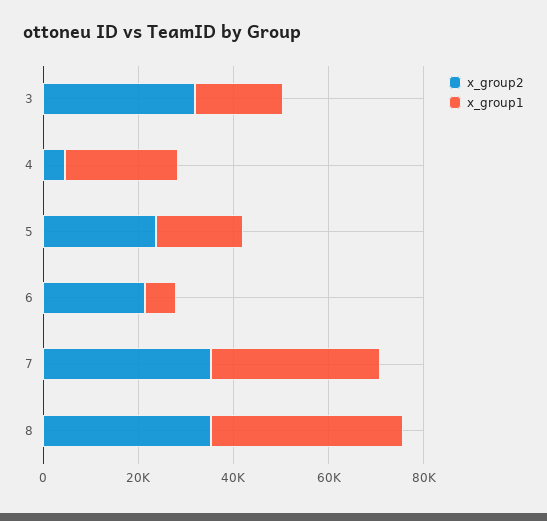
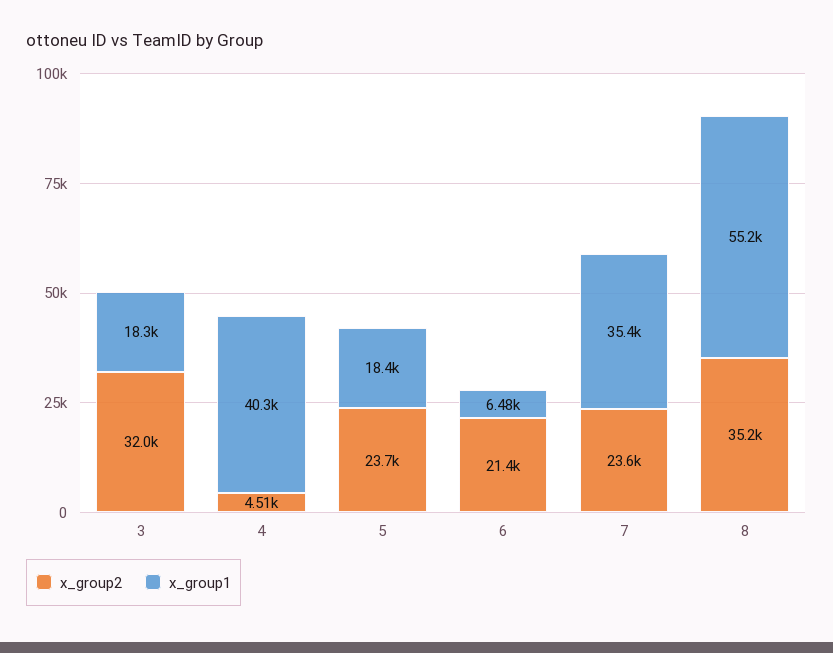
  {
    "x_group2": {
      "3": 32000,
      "4": 4510,
      "5": 23700,
      "6": 21400,
-     "7": 35000,
+     "7": 23600,
      "8": 35200
    },
    "x_group1": {
      "3": 18300,
-     "4": 25000,
+     "4": 40300,
      "5": 18400,
      "6": 6480,
      "7": 35400,
-     "8": 40000
+     "8": 55200
    }
  }

